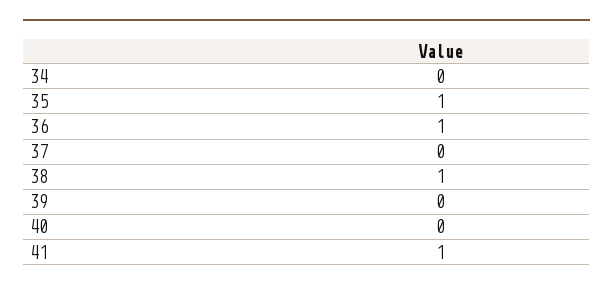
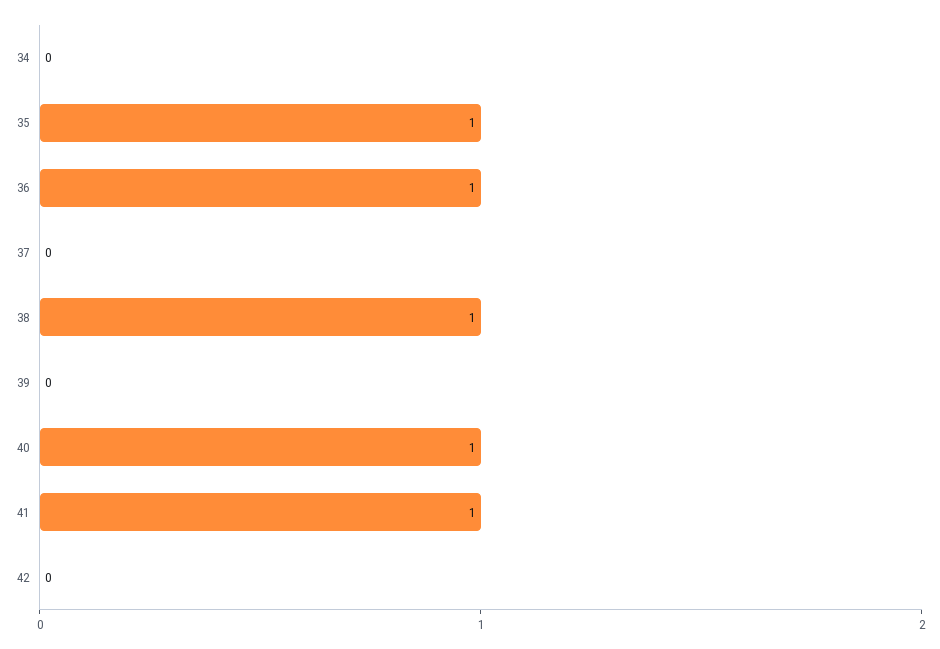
  {
    "34": 0,
    "35": 1,
    "36": 1,
    "37": 0,
    "38": 1,
    "39": 0,
-   "40": 0,
+   "40": 1,
-   "41": 1
+   "41": 1,
+   "42": 0
  }

